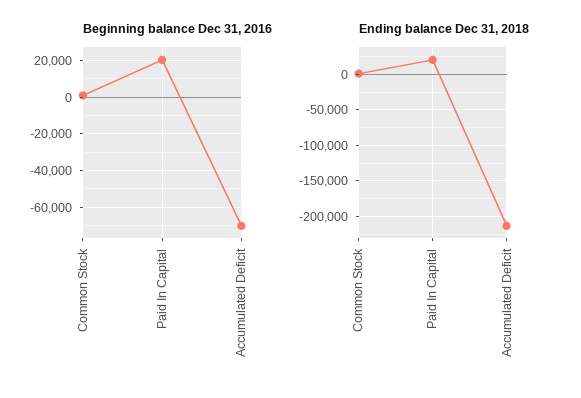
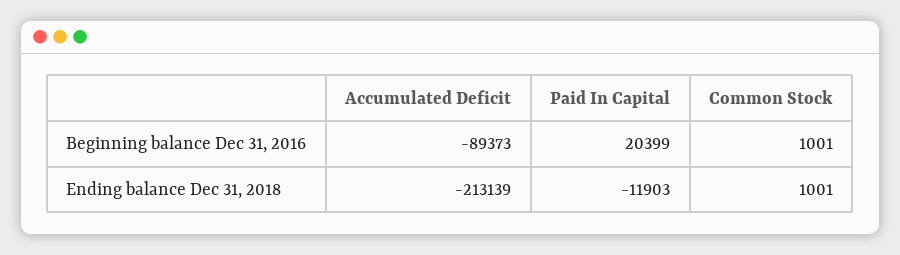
  {
    "Beginning balance Dec 31, 2016": {
      "Common Stock": 1001,
      "Paid In Capital": 20399,
-     "Accumulated Deficit": -70000
+     "Accumulated Deficit": -89373
    },
    "Ending balance Dec 31, 2018": {
      "Common Stock": 1001,
-     "Paid In Capital": 20000,
+     "Paid In Capital": -11903,
      "Accumulated Deficit": -213139
    }
  }

